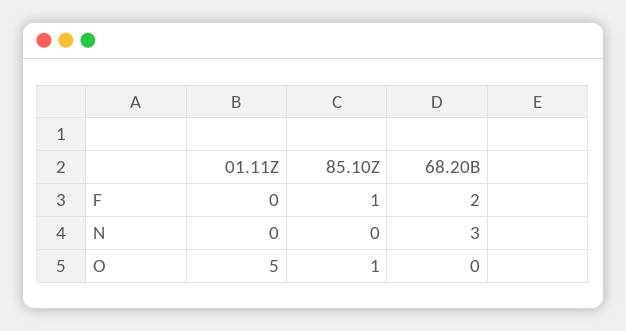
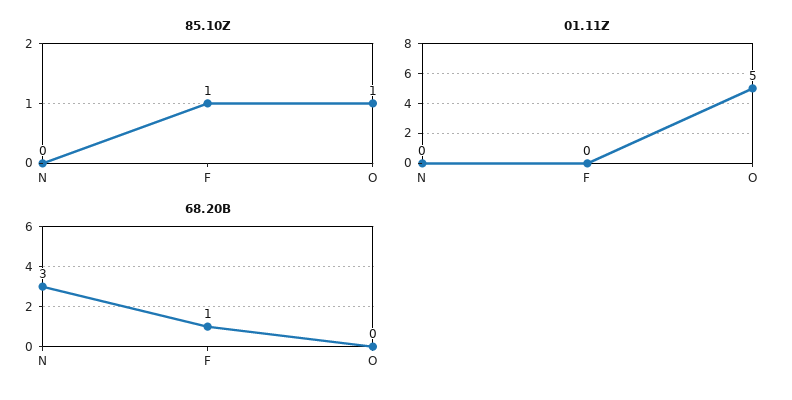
  {
    "01.11Z": {
      "F": 0,
      "N": 0,
      "O": 5
    },
    "85.10Z": {
      "F": 1,
      "N": 0,
      "O": 1
    },
    "68.20B": {
-     "F": 2,
+     "F": 1,
      "N": 3,
      "O": 0
    }
  }

